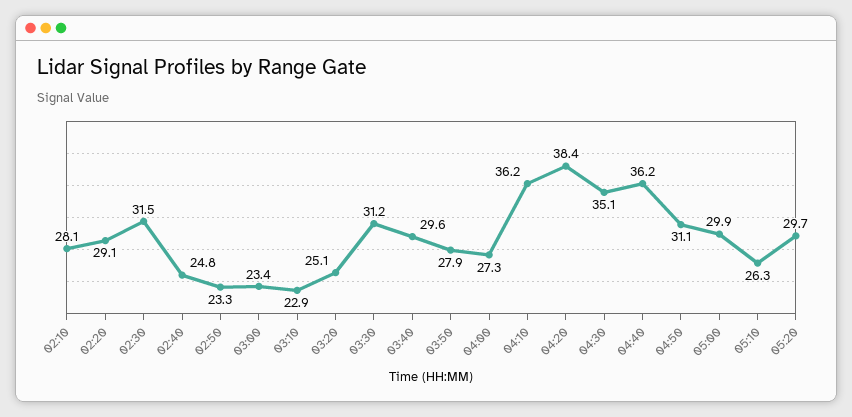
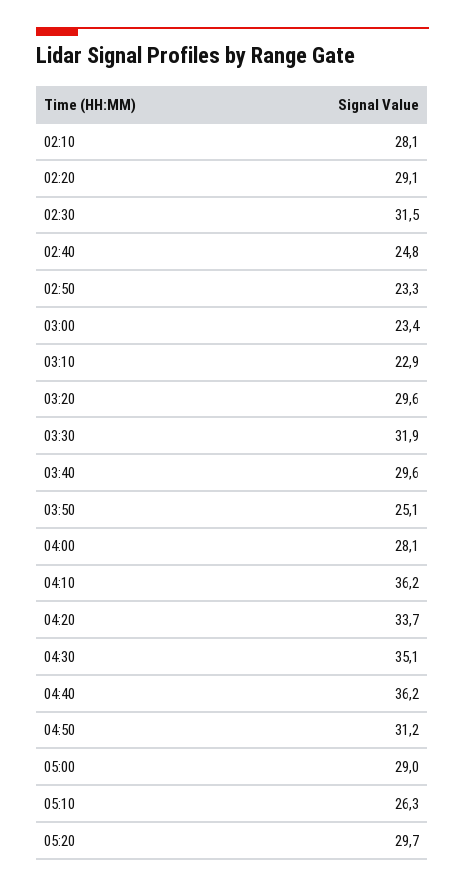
  {
    "02:10": 28.1,
    "02:20": 29.1,
    "02:30": 31.5,
    "02:40": 24.8,
    "02:50": 23.3,
    "03:00": 23.4,
    "03:10": 22.9,
-   "03:20": 25.1,
+   "03:20": 29.6,
-   "03:30": 31.2,
+   "03:30": 31.9,
    "03:40": 29.6,
-   "03:50": 27.9,
+   "03:50": 25.1,
-   "04:00": 27.3,
+   "04:00": 28.1,
    "04:10": 36.2,
-   "04:20": 38.4,
+   "04:20": 33.7,
    "04:30": 35.1,
    "04:40": 36.2,
-   "04:50": 31.1,
+   "04:50": 31.2,
-   "05:00": 29.9,
+   "05:00": 29,
    "05:10": 26.3,
    "05:20": 29.7
  }

